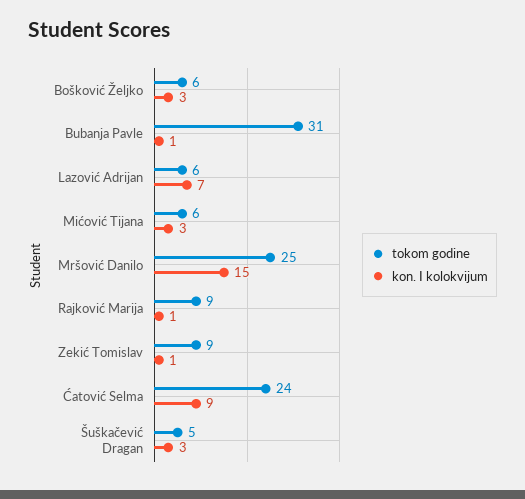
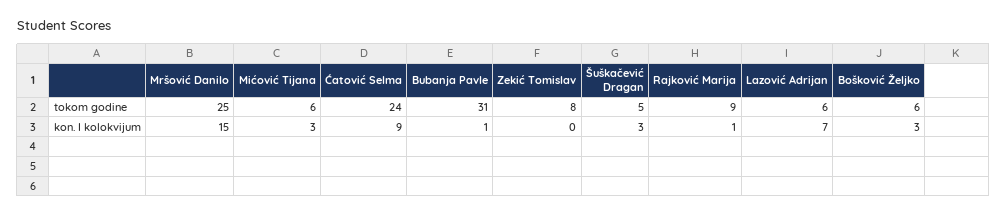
  {
    "tokom godine": {
      "Bošković Željko": 6,
      "Bubanja Pavle": 31,
      "Lazović Adrijan": 6,
      "Mićović Tijana": 6,
      "Mršović Danilo": 25,
      "Rajković Marija": 9,
-     "Zekić Tomislav": 9,
+     "Zekić Tomislav": 8,
      "Ćatović Selma": 24,
      "Šuškačević Dragan": 5
    },
    "kon. I kolokvijum": {
      "Bošković Željko": 3,
      "Bubanja Pavle": 1,
      "Lazović Adrijan": 7,
      "Mićović Tijana": 3,
      "Mršović Danilo": 15,
      "Rajković Marija": 1,
-     "Zekić Tomislav": 1,
+     "Zekić Tomislav": 0,
      "Ćatović Selma": 9,
      "Šuškačević Dragan": 3
    }
  }

